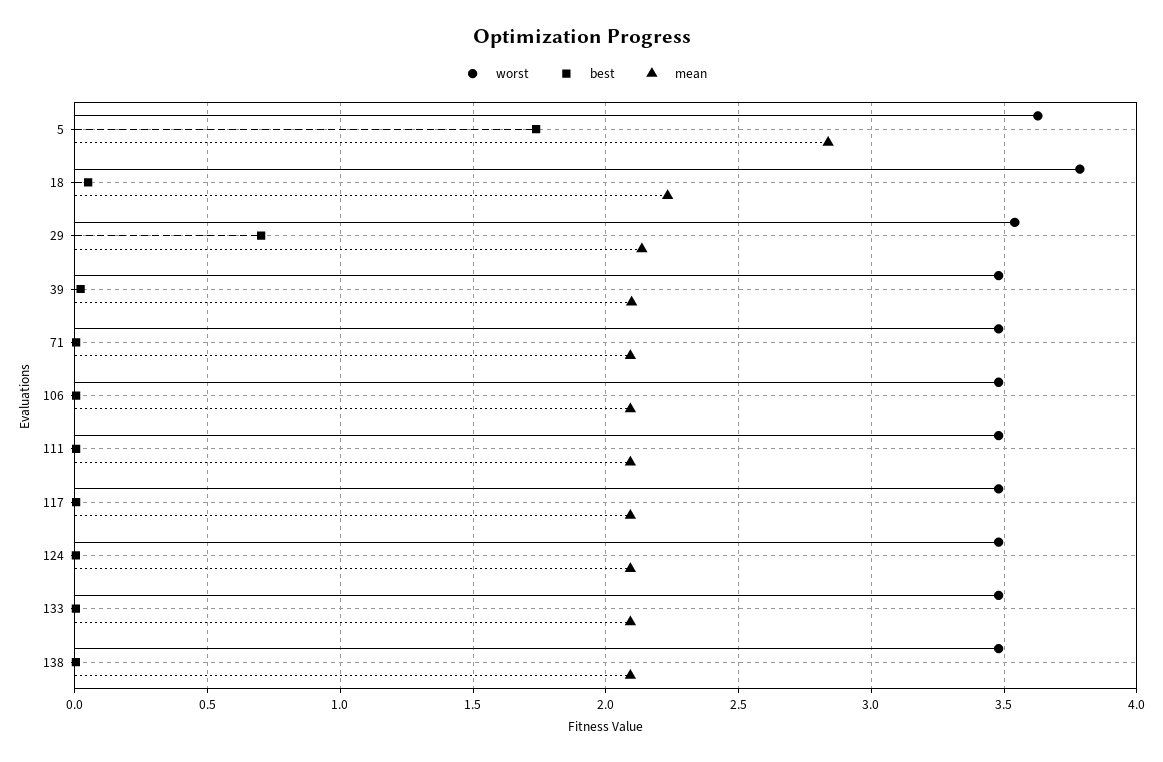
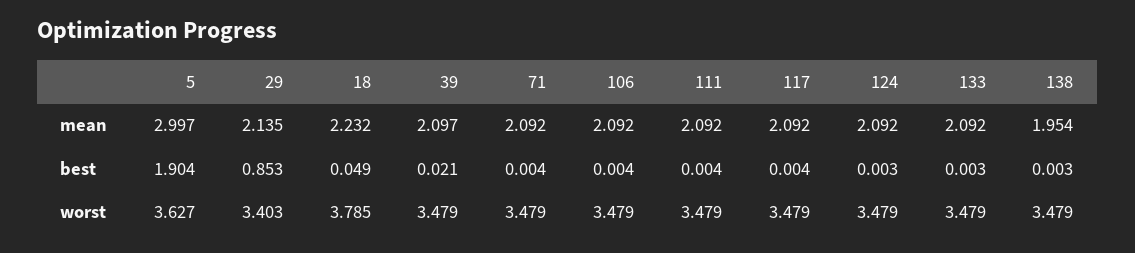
  {
    "worst": {
      "5": 3.627,
      "18": 3.785,
-     "29": 3.55,
+     "29": 3.403,
      "39": 3.479,
      "71": 3.479,
      "106": 3.479,
      "111": 3.479,
      "117": 3.479,
      "124": 3.479,
      "133": 3.479,
      "138": 3.479
    },
    "best": {
-     "5": 1.75,
+     "5": 1.904,
      "18": 0.049,
-     "29": 0.7,
+     "29": 0.853,
      "39": 0.021,
      "71": 0.004,
      "106": 0.004,
      "111": 0.004,
      "117": 0.004,
      "124": 0.003,
      "133": 0.003,
      "138": 0.003
    },
    "mean": {
-     "5": 2.85,
+     "5": 2.997,
      "18": 2.232,
      "29": 2.135,
      "39": 2.097,
      "71": 2.092,
      "106": 2.092,
      "111": 2.092,
      "117": 2.092,
      "124": 2.092,
      "133": 2.092,
-     "138": 2.1
+     "138": 1.954
    }
  }

